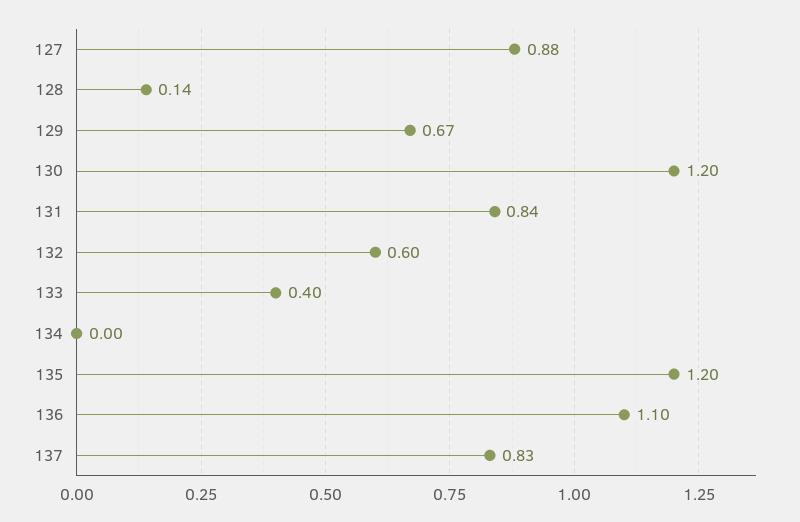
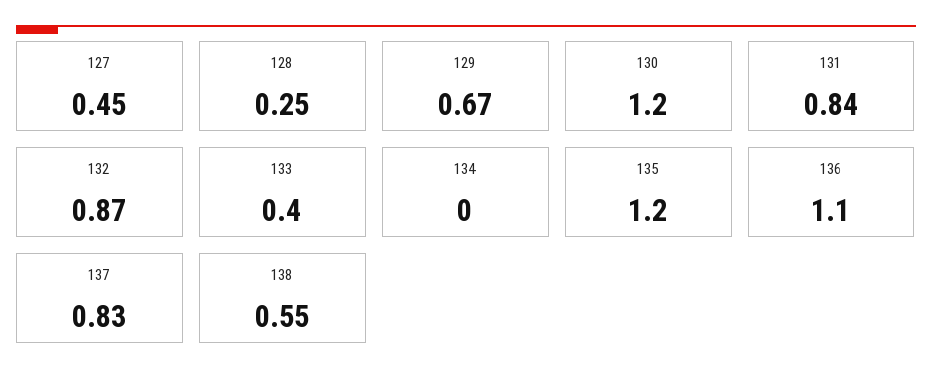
  {
-   "127": 0.88,
+   "127": 0.45,
-   "128": 0.14,
+   "128": 0.25,
    "129": 0.67,
    "130": 1.2,
    "131": 0.84,
-   "132": 0.6,
+   "132": 0.87,
    "133": 0.4,
    "134": 0,
    "135": 1.2,
    "136": 1.1,
-   "137": 0.83
+   "137": 0.83,
+   "138": 0.55
  }

